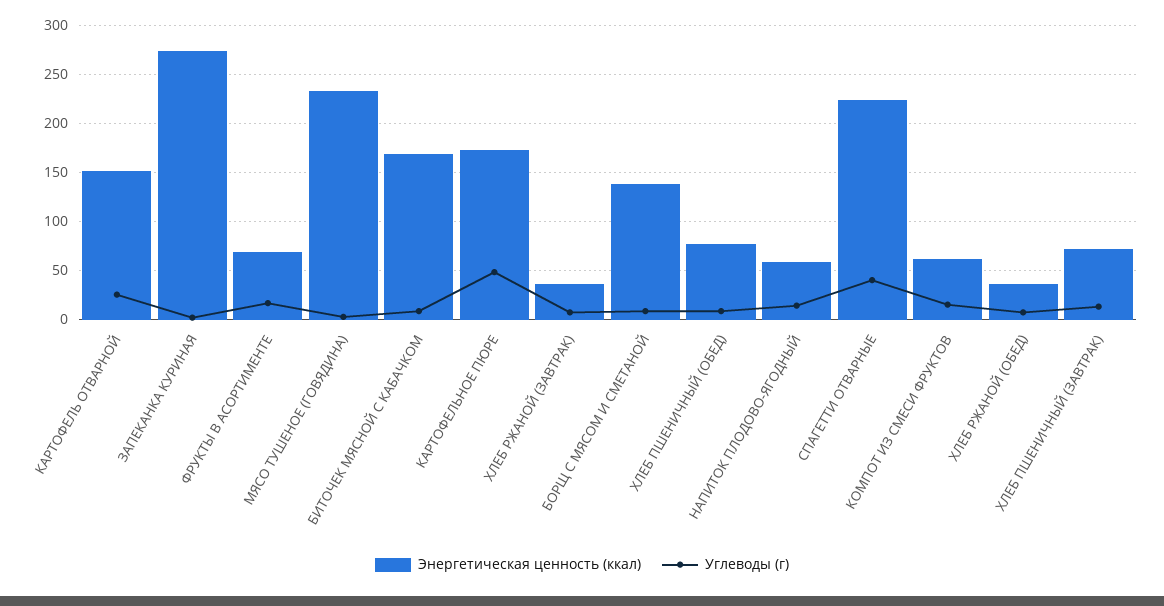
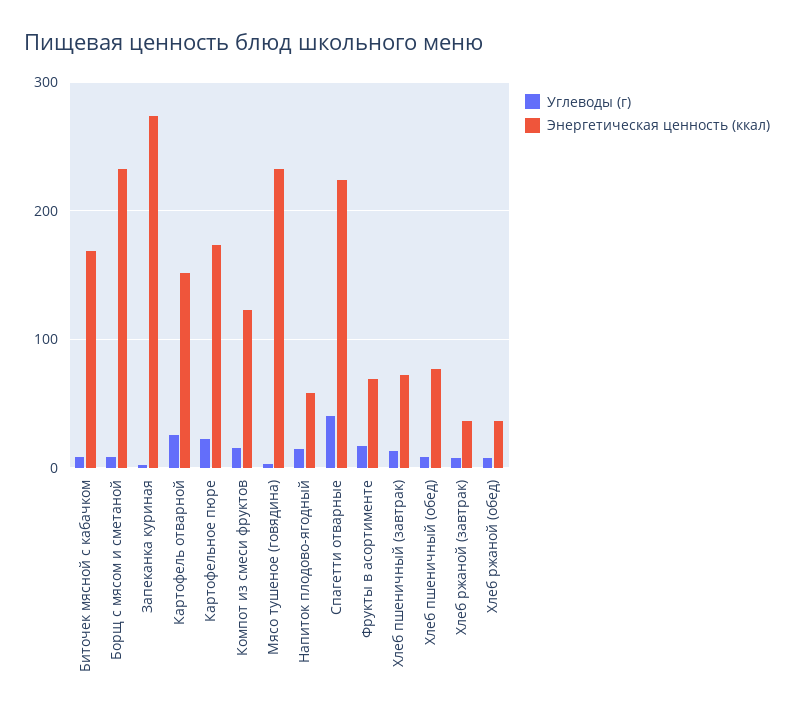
  {
    "Энергетическая ценность (ккал)": {
      "КАРТОФЕЛЬ ОТВАРНОЙ": 150,
      "ЗАПЕКАНКА КУРИНАЯ": 270,
      "ФРУКТЫ В АСОРТИМЕНТЕ": 70,
      "МЯСО ТУШЕНОЕ (ГОВЯДИНА)": 230,
      "БИТОЧЕК МЯСНОЙ С КАБАЧКОМ": 170,
      "КАРТОФЕЛЬНОЕ ПЮРЕ": 170,
      "ХЛЕБ РЖАНОЙ (ЗАВТРАК)": 40,
-     "БОРЩ С МЯСОМ И СМЕТАНОЙ": 140,
+     "БОРЩ С МЯСОМ И СМЕТАНОЙ": 230,
      "ХЛЕБ ПШЕНИЧНЫЙ (ОБЕД)": 80,
      "НАПИТОК ПЛОДОВО-ЯГОДНЫЙ": 60,
      "СПАГЕТТИ ОТВАРНЫЕ": 220,
-     "КОМПОТ ИЗ СМЕСИ ФРУКТОВ": 60,
+     "КОМПОТ ИЗ СМЕСИ ФРУКТОВ": 120,
      "ХЛЕБ РЖАНОЙ (ОБЕД)": 40,
      "ХЛЕБ ПШЕНИЧНЫЙ (ЗАВТРАК)": 70
    },
    "Углеводы (г)": {
      "КАРТОФЕЛЬ ОТВАРНОЙ": 30,
      "ЗАПЕКАНКА КУРИНАЯ": 0,
      "ФРУКТЫ В АСОРТИМЕНТЕ": 20,
      "МЯСО ТУШЕНОЕ (ГОВЯДИНА)": 0,
      "БИТОЧЕК МЯСНОЙ С КАБАЧКОМ": 10,
-     "КАРТОФЕЛЬНОЕ ПЮРЕ": 50,
+     "КАРТОФЕЛЬНОЕ ПЮРЕ": 20,
      "ХЛЕБ РЖАНОЙ (ЗАВТРАК)": 10,
      "БОРЩ С МЯСОМ И СМЕТАНОЙ": 10,
      "ХЛЕБ ПШЕНИЧНЫЙ (ОБЕД)": 10,
      "НАПИТОК ПЛОДОВО-ЯГОДНЫЙ": 10,
      "СПАГЕТТИ ОТВАРНЫЕ": 40,
      "КОМПОТ ИЗ СМЕСИ ФРУКТОВ": 20,
      "ХЛЕБ РЖАНОЙ (ОБЕД)": 10,
      "ХЛЕБ ПШЕНИЧНЫЙ (ЗАВТРАК)": 10
    }
  }

